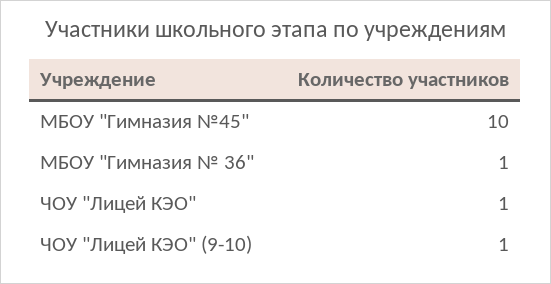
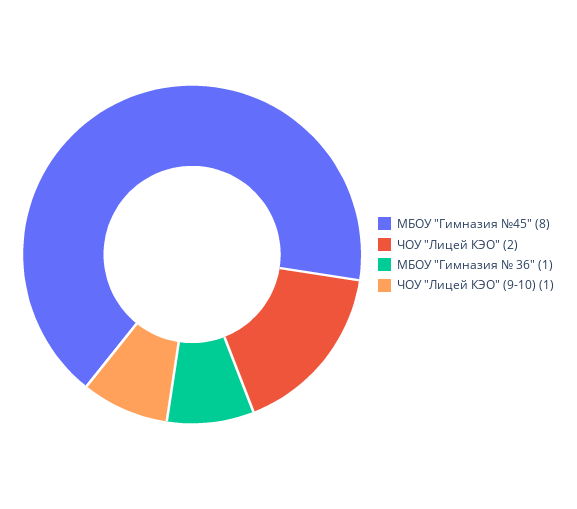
  {
-   "МБОУ \"Гимназия №45\"": 10,
+   "МБОУ \"Гимназия №45\"": 8,
    "МБОУ \"Гимназия № 36\"": 1,
-   "ЧОУ \"Лицей КЭО\"": 1,
+   "ЧОУ \"Лицей КЭО\"": 2,
    "ЧОУ \"Лицей КЭО\" (9-10)": 1
  }

